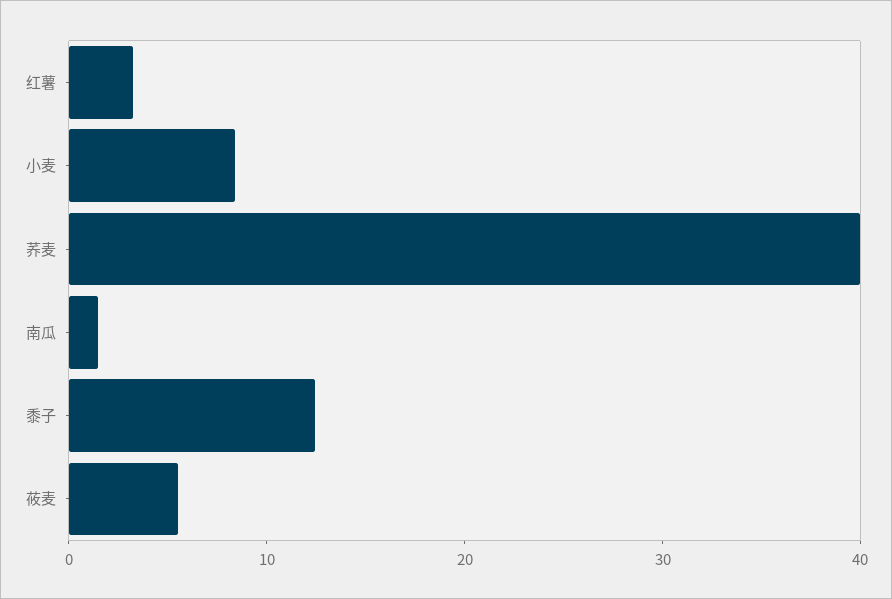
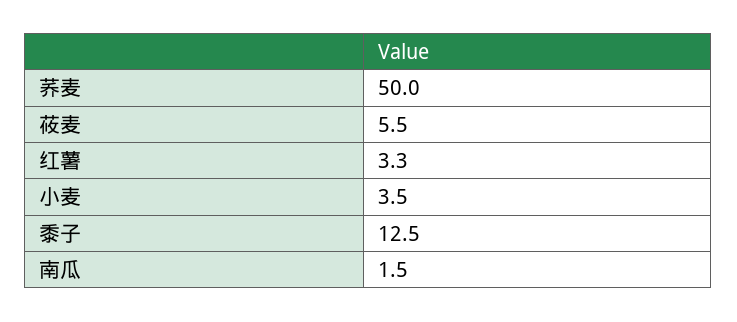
  {
    "红薯": 3.3,
-   "小麦": 8,
+   "小麦": 3.5,
-   "荞麦": 40,
+   "荞麦": 50,
    "南瓜": 1.5,
    "黍子": 12.5,
    "莜麦": 5.5
  }

